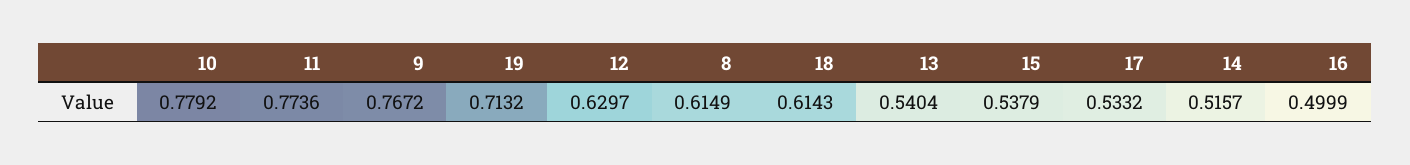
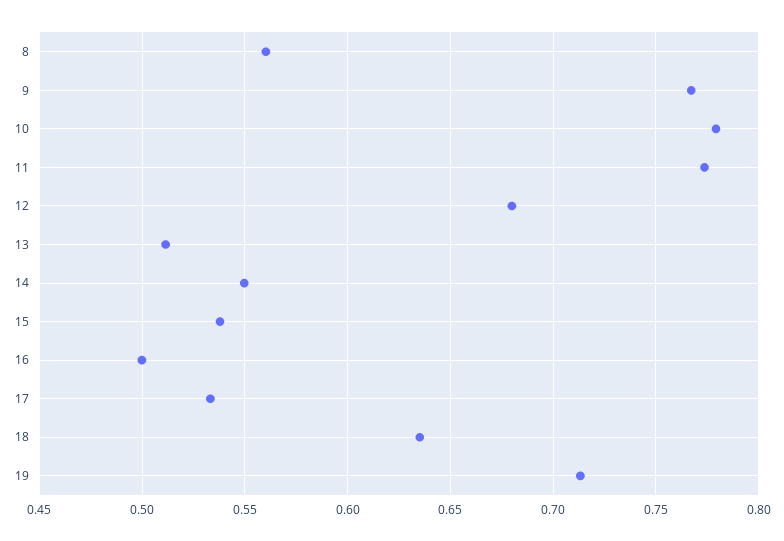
  {
    "10": 0.7792,
    "11": 0.7736,
    "9": 0.7672,
    "19": 0.7132,
-   "12": 0.6297,
+   "12": 0.68,
-   "8": 0.6149,
+   "8": 0.56,
-   "18": 0.6143,
+   "18": 0.635,
-   "13": 0.5404,
+   "13": 0.51,
    "15": 0.5379,
    "17": 0.5332,
-   "14": 0.5157,
+   "14": 0.55,
    "16": 0.4999
  }

